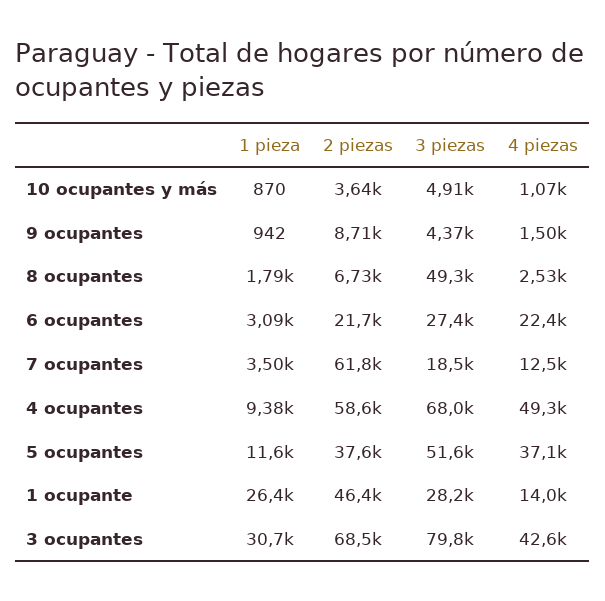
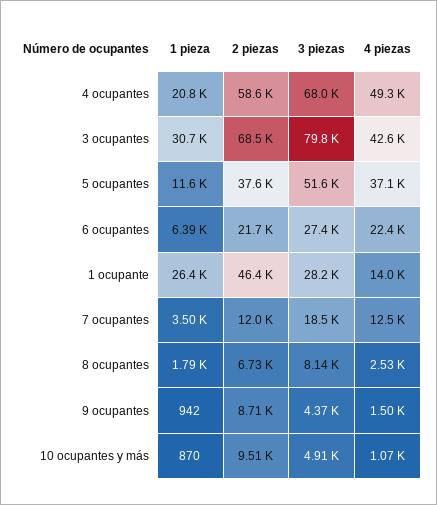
  {
    "1 pieza": {
      "10 ocupantes y más": 870,
      "9 ocupantes": 942,
      "8 ocupantes": 1790,
-     "6 ocupantes": 3090,
+     "6 ocupantes": 6390,
      "7 ocupantes": 3500,
-     "4 ocupantes": 9380,
+     "4 ocupantes": 20800,
      "5 ocupantes": 11600,
      "1 ocupante": 26400,
      "3 ocupantes": 30700
    },
    "2 piezas": {
-     "10 ocupantes y más": 3640,
+     "10 ocupantes y más": 9510,
      "9 ocupantes": 8710,
      "8 ocupantes": 6730,
      "6 ocupantes": 21700,
-     "7 ocupantes": 61800,
+     "7 ocupantes": 12000,
      "4 ocupantes": 58600,
      "5 ocupantes": 37600,
      "1 ocupante": 46400,
      "3 ocupantes": 68500
    },
    "3 piezas": {
      "10 ocupantes y más": 4910,
      "9 ocupantes": 4370,
-     "8 ocupantes": 49300,
+     "8 ocupantes": 8140,
      "6 ocupantes": 27400,
      "7 ocupantes": 18500,
      "4 ocupantes": 68000,
      "5 ocupantes": 51600,
      "1 ocupante": 28200,
      "3 ocupantes": 79800
    },
    "4 piezas": {
      "10 ocupantes y más": 1070,
      "9 ocupantes": 1500,
      "8 ocupantes": 2530,
      "6 ocupantes": 22400,
      "7 ocupantes": 12500,
      "4 ocupantes": 49300,
      "5 ocupantes": 37100,
      "1 ocupante": 14000,
      "3 ocupantes": 42600
    }
  }

